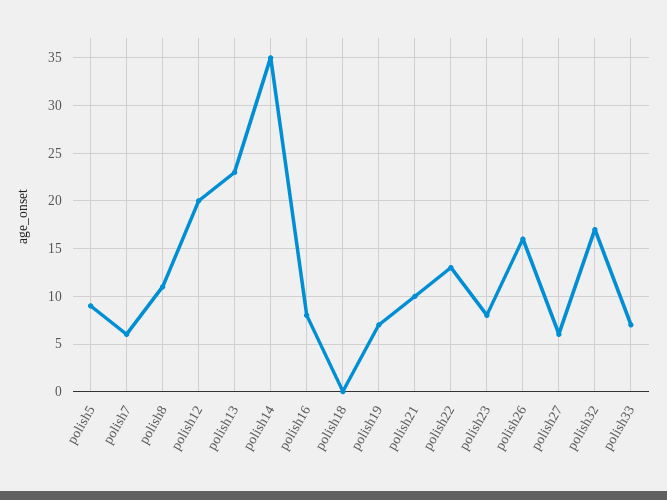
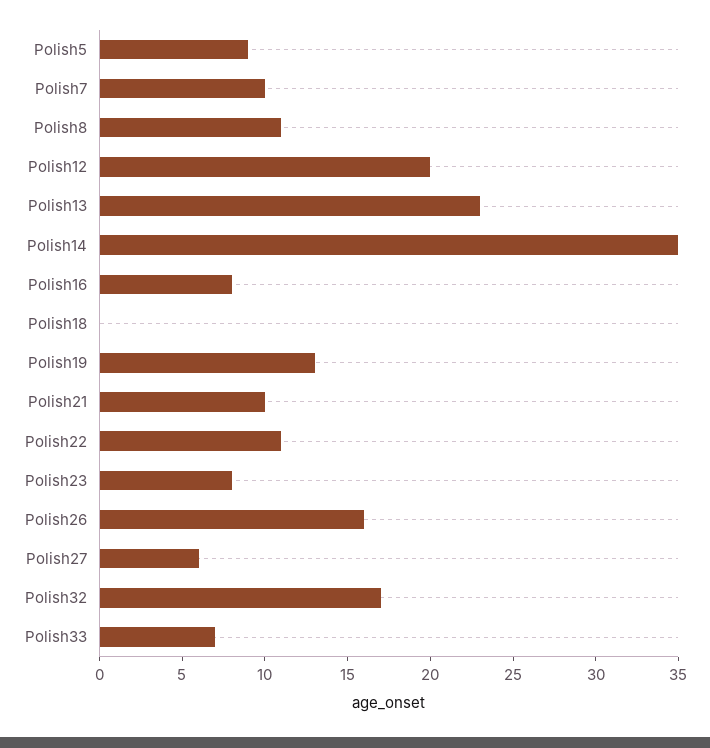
  {
    "polish5": 9,
-   "polish7": 6,
+   "polish7": 10,
    "polish8": 11,
    "polish12": 20,
    "polish13": 23,
    "polish14": 35,
    "polish16": 8,
    "polish18": 0,
-   "polish19": 7,
+   "polish19": 13,
    "polish21": 10,
-   "polish22": 13,
+   "polish22": 11,
    "polish23": 8,
    "polish26": 16,
    "polish27": 6,
    "polish32": 17,
    "polish33": 7
  }

